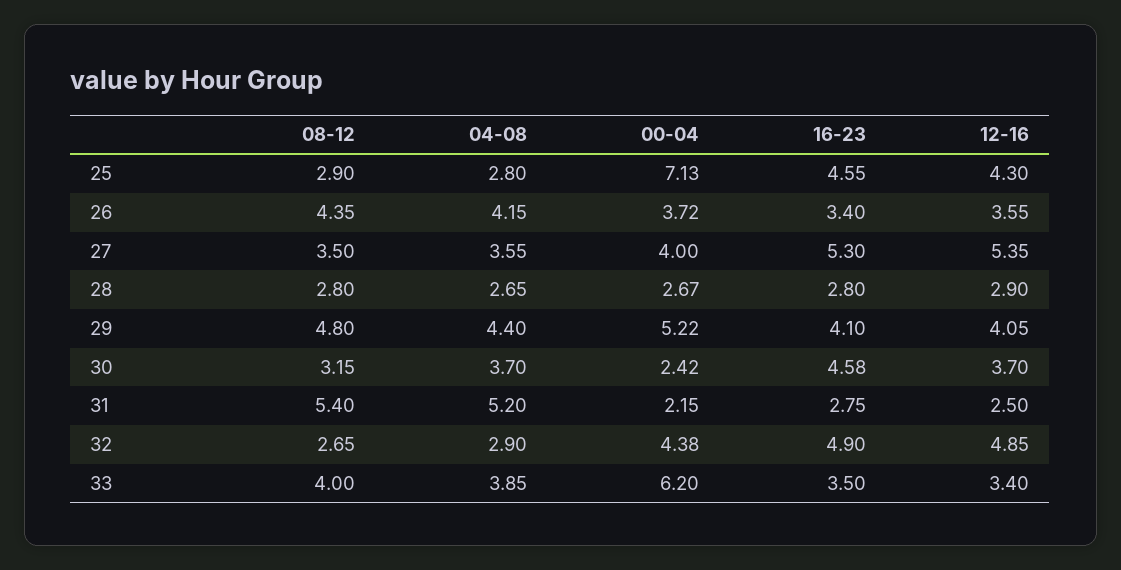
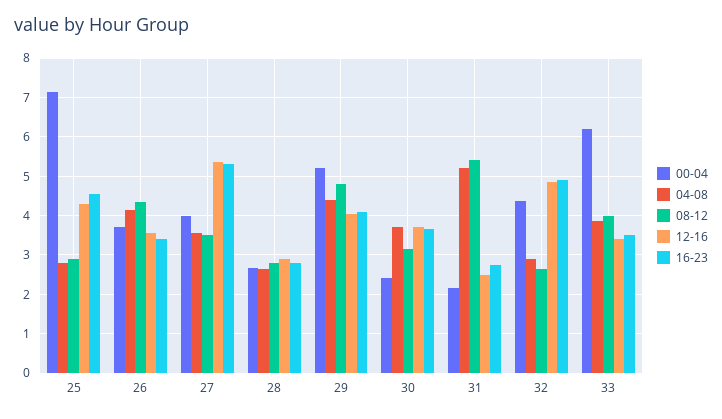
  {
    "08-12": {
      "25": 2.9,
      "26": 4.35,
      "27": 3.5,
      "28": 2.8,
      "29": 4.8,
      "30": 3.15,
      "31": 5.4,
      "32": 2.65,
      "33": 4
    },
    "04-08": {
      "25": 2.8,
      "26": 4.15,
      "27": 3.55,
      "28": 2.65,
      "29": 4.4,
      "30": 3.7,
      "31": 5.2,
      "32": 2.9,
      "33": 3.85
    },
    "00-04": {
      "25": 7.13,
      "26": 3.72,
      "27": 4,
      "28": 2.67,
      "29": 5.22,
      "30": 2.42,
      "31": 2.15,
      "32": 4.38,
      "33": 6.2
    },
    "16-23": {
      "25": 4.55,
      "26": 3.4,
      "27": 5.3,
      "28": 2.8,
      "29": 4.1,
-     "30": 4.58,
+     "30": 3.6,
      "31": 2.75,
      "32": 4.9,
      "33": 3.5
    },
    "12-16": {
      "25": 4.3,
      "26": 3.55,
      "27": 5.35,
      "28": 2.9,
      "29": 4.05,
      "30": 3.7,
      "31": 2.5,
      "32": 4.85,
      "33": 3.4
    }
  }

